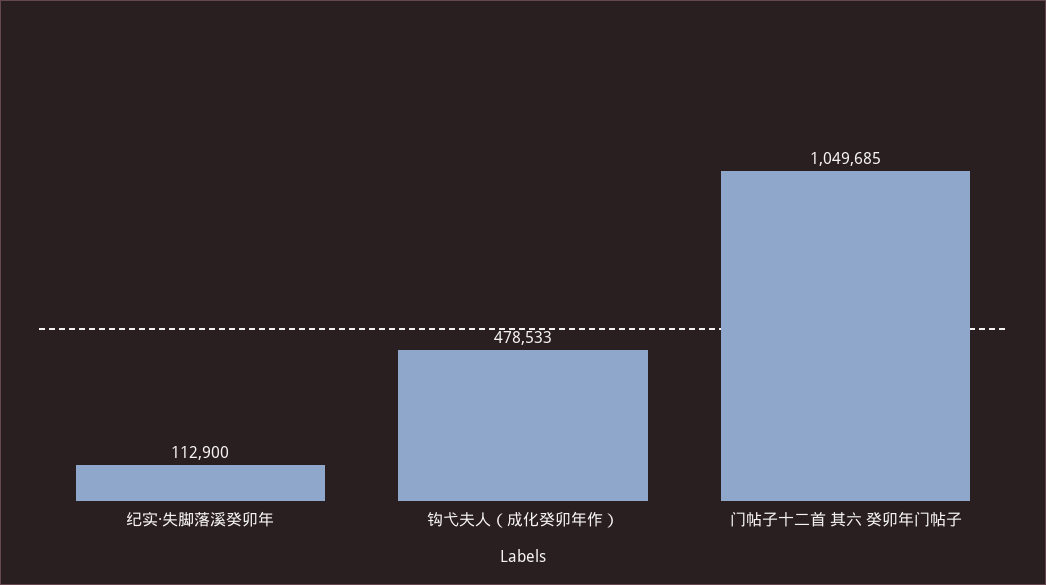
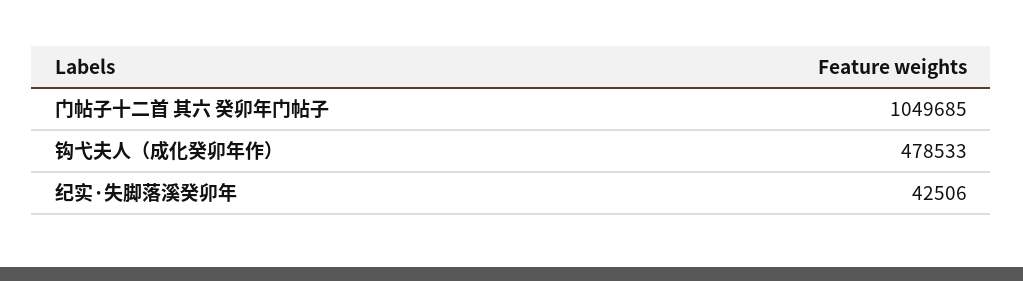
  {
-   "纪实·失脚落溪癸卯年": 112900,
+   "纪实·失脚落溪癸卯年": 42506,
    "钩弋夫人（成化癸卯年作）": 478533,
    "门帖子十二首 其六 癸卯年门帖子": 1049685
  }

